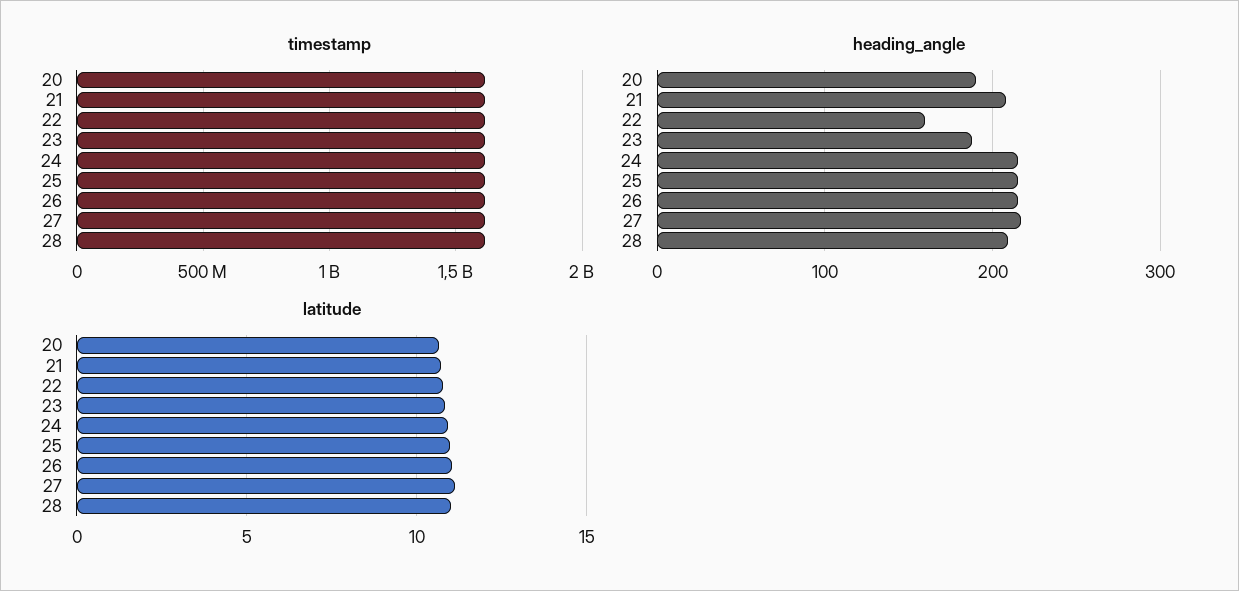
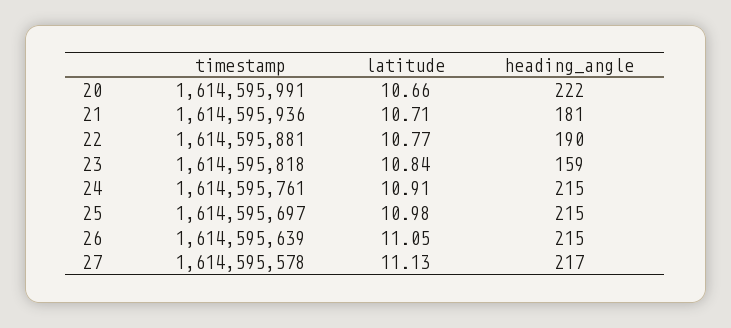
  {
    "timestamp": {
      "20": 1614595991,
      "21": 1614595936,
      "22": 1614595881,
      "23": 1614595818,
      "24": 1614595761,
      "25": 1614595697,
      "26": 1614595639,
-     "27": 1614595578,
+     "27": 1614595578
-     "28": 1600000000
    },
    "heading_angle": {
-     "20": 190,
+     "20": 222,
-     "21": 210,
+     "21": 181,
-     "22": 160,
+     "22": 190,
-     "23": 190,
+     "23": 159,
      "24": 215,
      "25": 215,
      "26": 215,
-     "27": 217,
+     "27": 217
-     "28": 210
    },
    "latitude": {
      "20": 10.66,
      "21": 10.71,
      "22": 10.77,
      "23": 10.84,
      "24": 10.91,
      "25": 10.98,
      "26": 11.05,
-     "27": 11.13,
+     "27": 11.13
-     "28": 11
    }
  }

